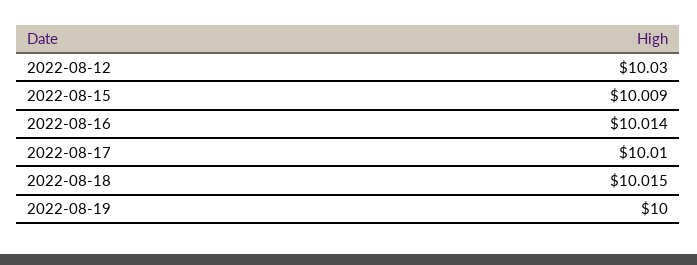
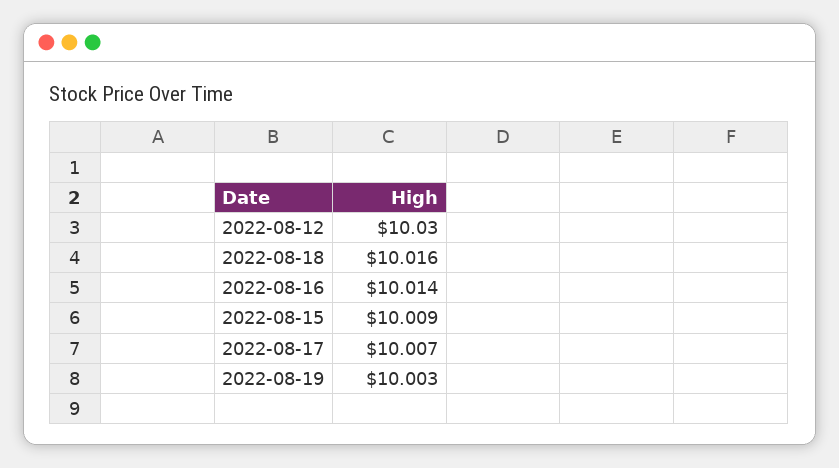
  {
    "2022-08-12": 10.03,
    "2022-08-15": 10.009,
    "2022-08-16": 10.014,
-   "2022-08-17": 10.01,
+   "2022-08-17": 10.007,
-   "2022-08-18": 10.015,
+   "2022-08-18": 10.016,
-   "2022-08-19": 10
+   "2022-08-19": 10.003
  }

